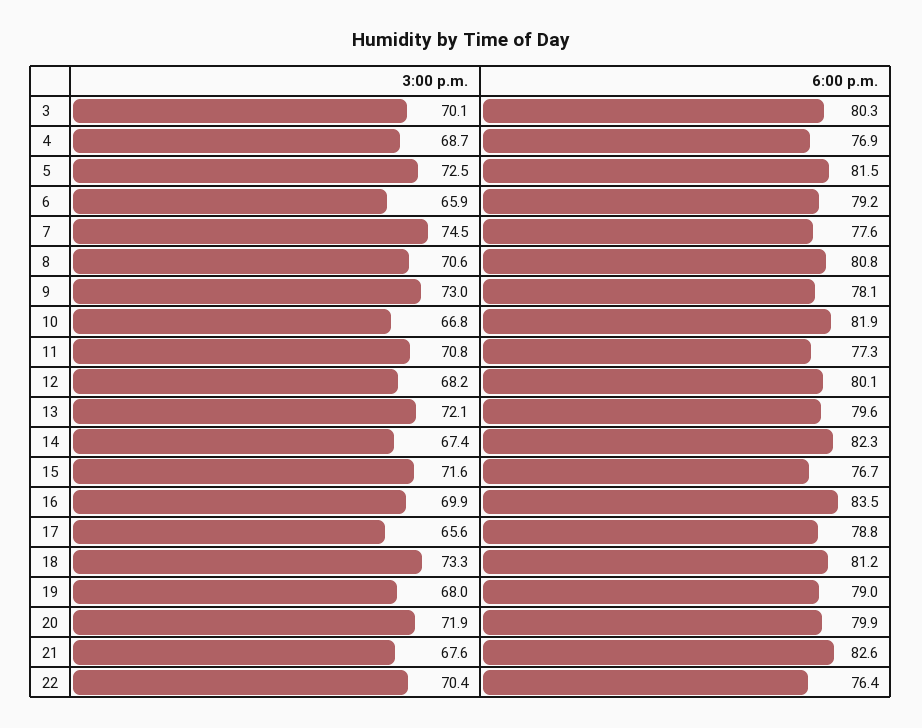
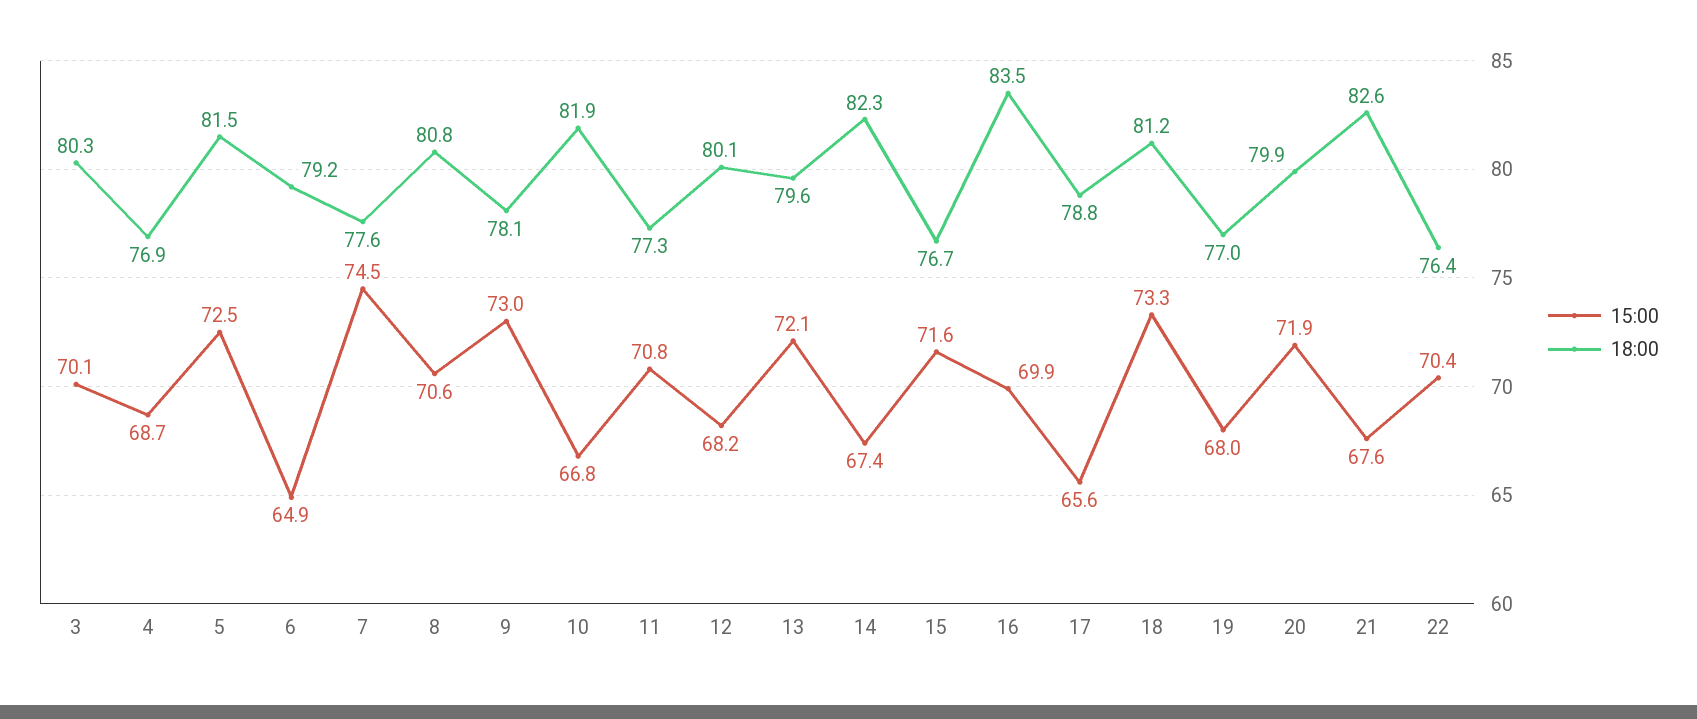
  {
    "3:00 p.m.": {
      "3": 70.1,
      "4": 68.7,
      "5": 72.5,
-     "6": 65.9,
+     "6": 64.9,
      "7": 74.5,
      "8": 70.6,
      "9": 73,
      "10": 66.8,
      "11": 70.8,
      "12": 68.2,
      "13": 72.1,
      "14": 67.4,
      "15": 71.6,
      "16": 69.9,
      "17": 65.6,
      "18": 73.3,
      "19": 68,
      "20": 71.9,
      "21": 67.6,
      "22": 70.4
    },
    "6:00 p.m.": {
      "3": 80.3,
      "4": 76.9,
      "5": 81.5,
      "6": 79.2,
      "7": 77.6,
      "8": 80.8,
      "9": 78.1,
      "10": 81.9,
      "11": 77.3,
      "12": 80.1,
      "13": 79.6,
      "14": 82.3,
      "15": 76.7,
      "16": 83.5,
      "17": 78.8,
      "18": 81.2,
-     "19": 79,
+     "19": 77,
      "20": 79.9,
      "21": 82.6,
      "22": 76.4
    }
  }

